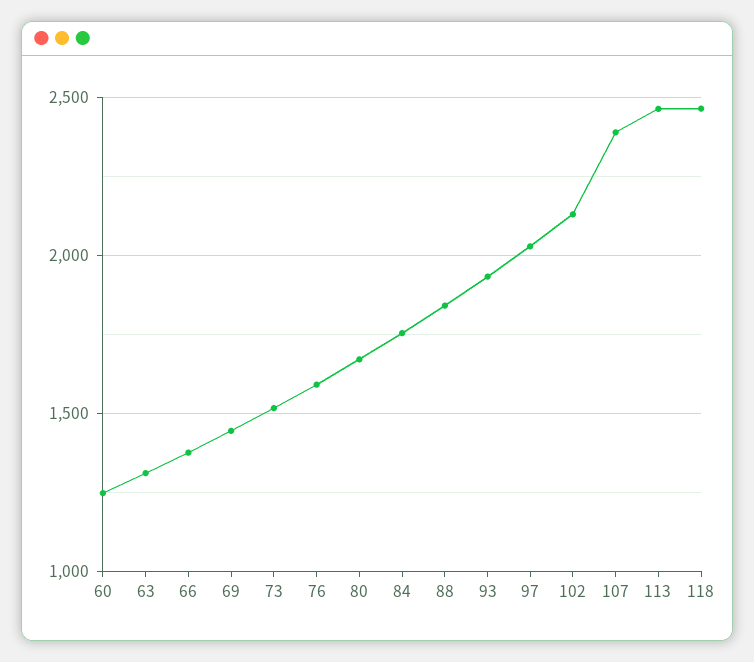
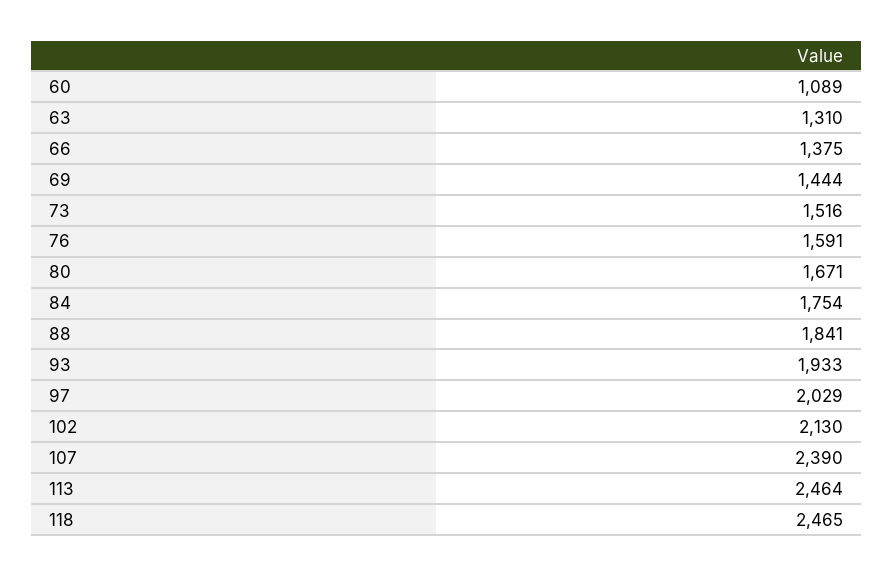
  {
-   "60": 1250,
+   "60": 1089,
    "63": 1310,
    "66": 1375,
    "69": 1444,
    "73": 1516,
    "76": 1591,
    "80": 1671,
    "84": 1754,
    "88": 1841,
    "93": 1933,
    "97": 2029,
    "102": 2130,
    "107": 2390,
    "113": 2464,
    "118": 2465
  }

